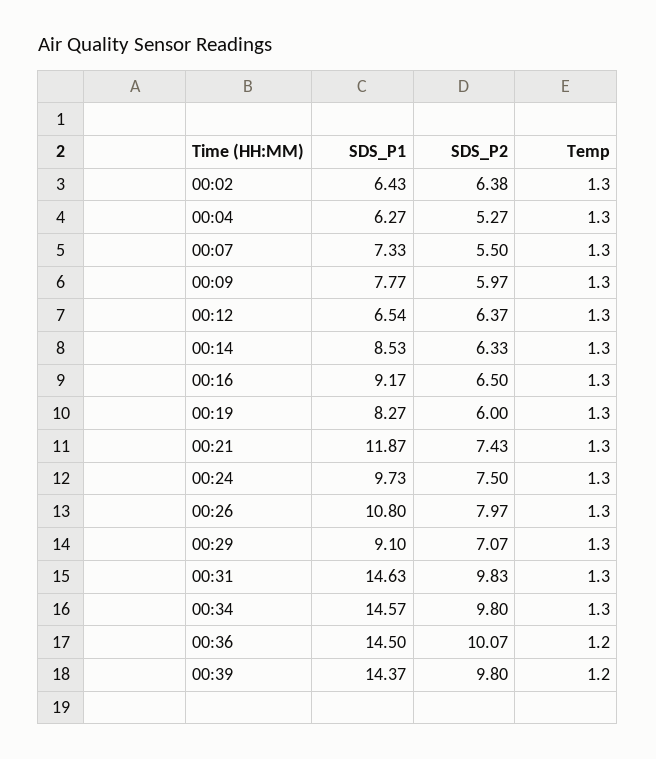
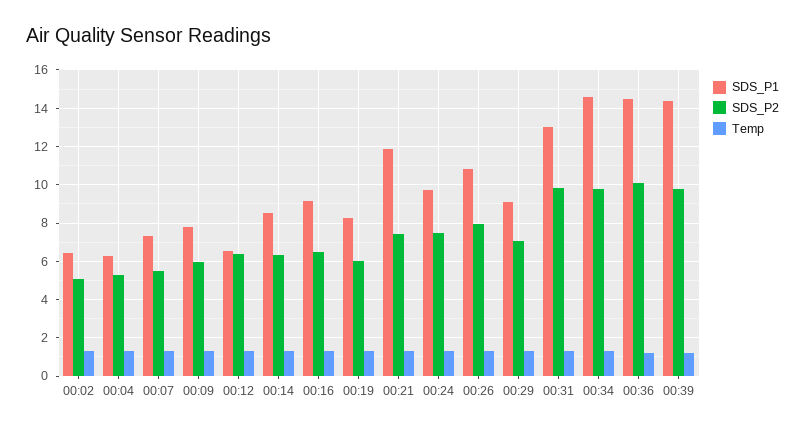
  {
    "SDS_P1": {
      "00:02": 6.43,
      "00:04": 6.27,
      "00:07": 7.33,
      "00:09": 7.77,
      "00:12": 6.54,
      "00:14": 8.53,
      "00:16": 9.17,
      "00:19": 8.27,
      "00:21": 11.87,
      "00:24": 9.73,
      "00:26": 10.8,
      "00:29": 9.1,
-     "00:31": 14.63,
+     "00:31": 13,
      "00:34": 14.57,
      "00:36": 14.5,
      "00:39": 14.37
    },
    "SDS_P2": {
-     "00:02": 6.38,
+     "00:02": 5,
      "00:04": 5.27,
      "00:07": 5.5,
      "00:09": 5.97,
      "00:12": 6.37,
      "00:14": 6.33,
      "00:16": 6.5,
      "00:19": 6,
      "00:21": 7.43,
      "00:24": 7.5,
      "00:26": 7.97,
      "00:29": 7.07,
      "00:31": 9.83,
      "00:34": 9.8,
      "00:36": 10.07,
      "00:39": 9.8
    },
    "Temp": {
      "00:02": 1.3,
      "00:04": 1.3,
      "00:07": 1.3,
      "00:09": 1.3,
      "00:12": 1.3,
      "00:14": 1.3,
      "00:16": 1.3,
      "00:19": 1.3,
      "00:21": 1.3,
      "00:24": 1.3,
      "00:26": 1.3,
      "00:29": 1.3,
      "00:31": 1.3,
      "00:34": 1.3,
      "00:36": 1.2,
      "00:39": 1.2
    }
  }

